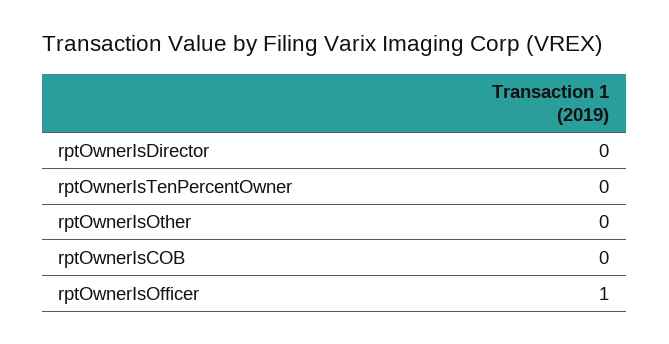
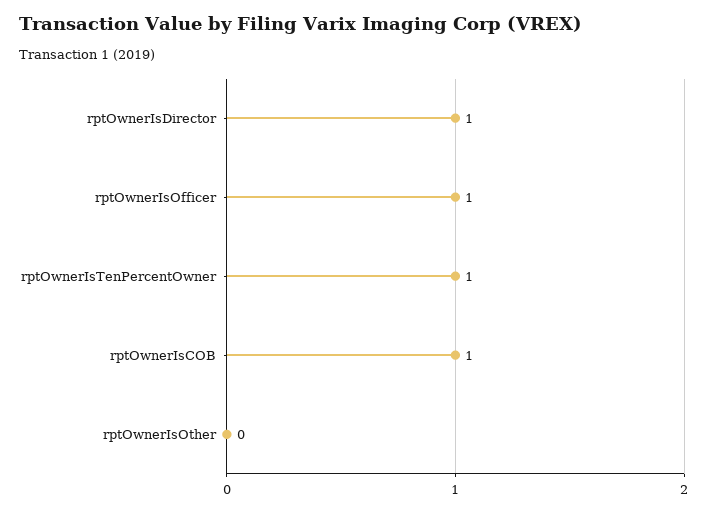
  {
-   "rptOwnerIsDirector": 0,
+   "rptOwnerIsDirector": 1,
-   "rptOwnerIsTenPercentOwner": 0,
+   "rptOwnerIsTenPercentOwner": 1,
    "rptOwnerIsOther": 0,
-   "rptOwnerIsCOB": 0,
+   "rptOwnerIsCOB": 1,
    "rptOwnerIsOfficer": 1
  }

